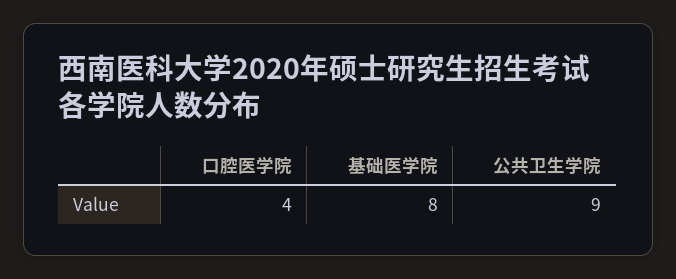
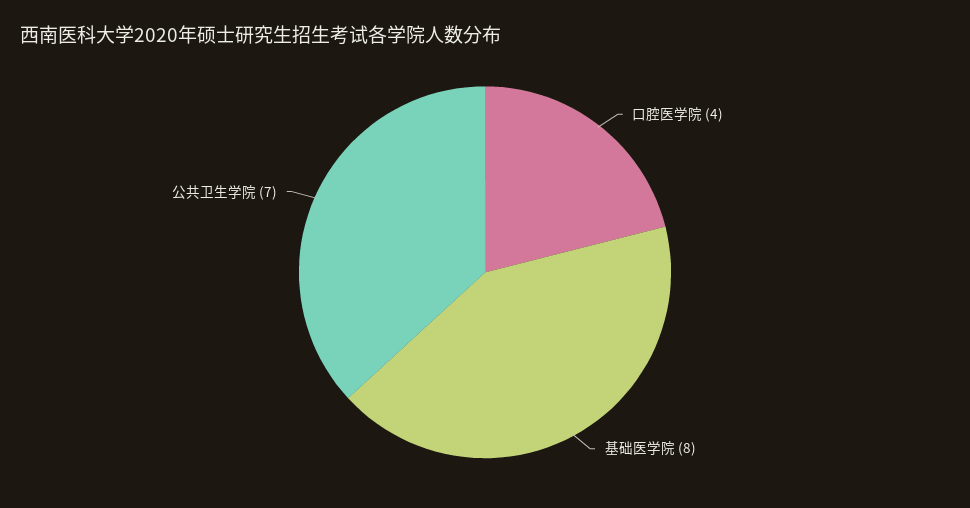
  {
    "口腔医学院": 4,
    "基础医学院": 8,
-   "公共卫生学院": 9
+   "公共卫生学院": 7
  }

